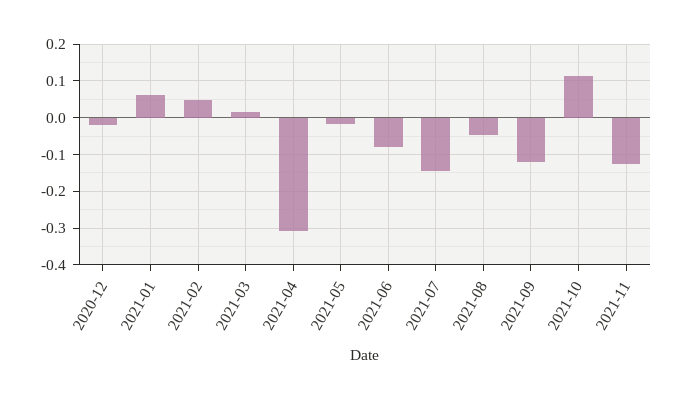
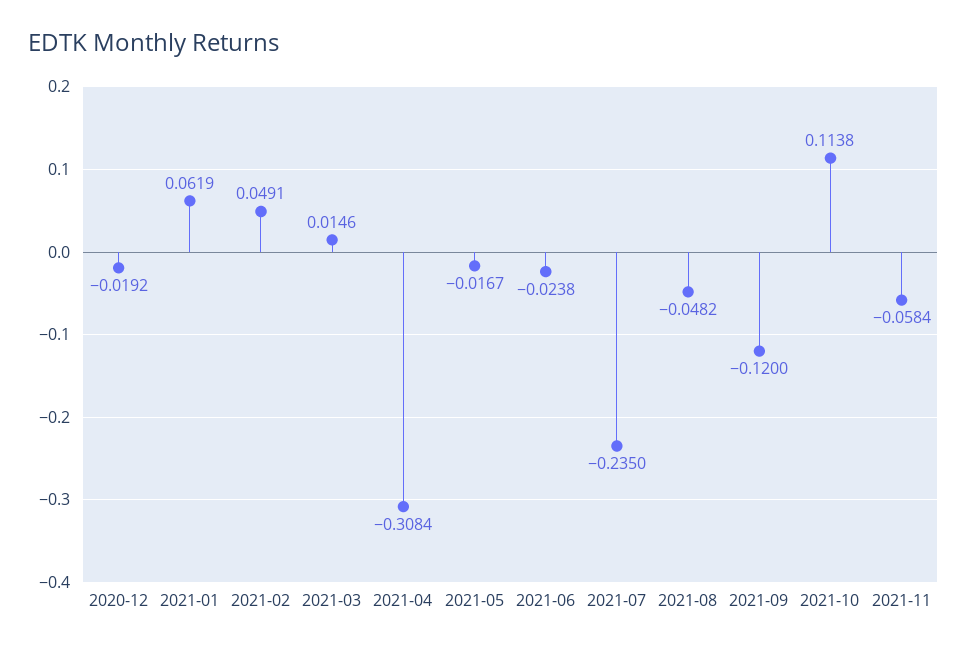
  {
    "2020-12": -0.0192,
    "2021-01": 0.0619,
    "2021-02": 0.0491,
    "2021-03": 0.0146,
    "2021-04": -0.3084,
    "2021-05": -0.0167,
-   "2021-06": -0.08,
+   "2021-06": -0.0238,
-   "2021-07": -0.14,
+   "2021-07": -0.235,
    "2021-08": -0.0482,
    "2021-09": -0.12,
    "2021-10": 0.1138,
-   "2021-11": -0.12
+   "2021-11": -0.0584
  }

